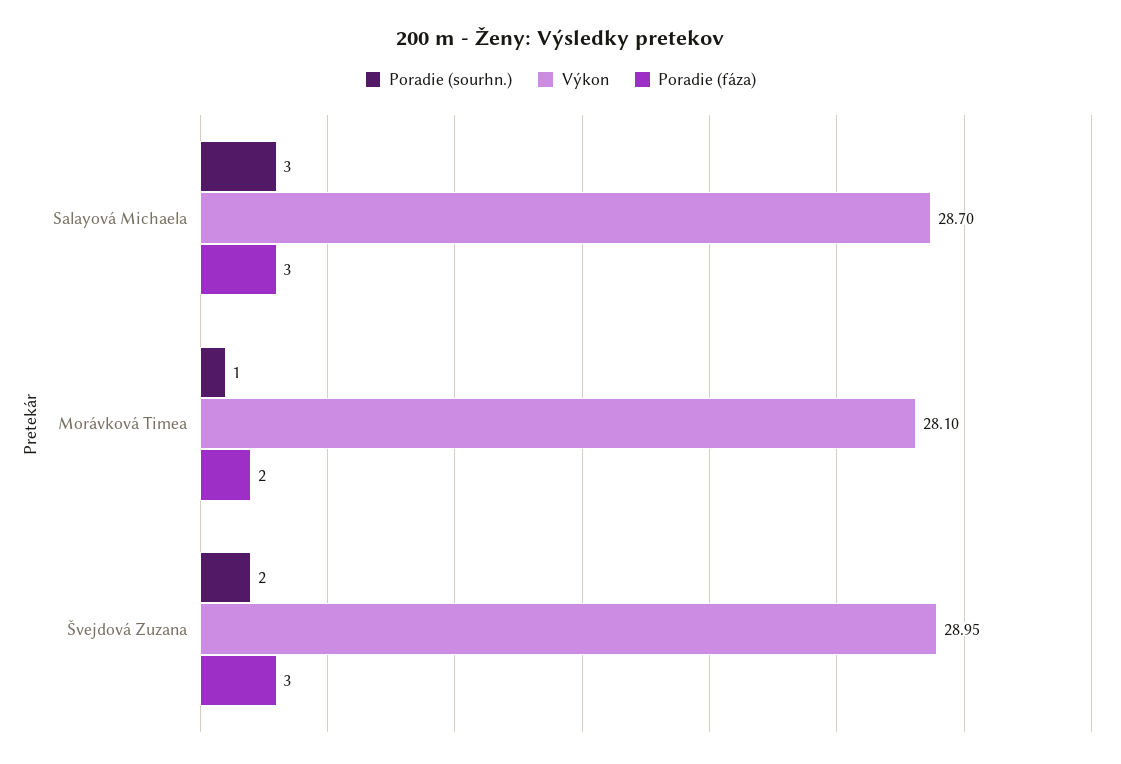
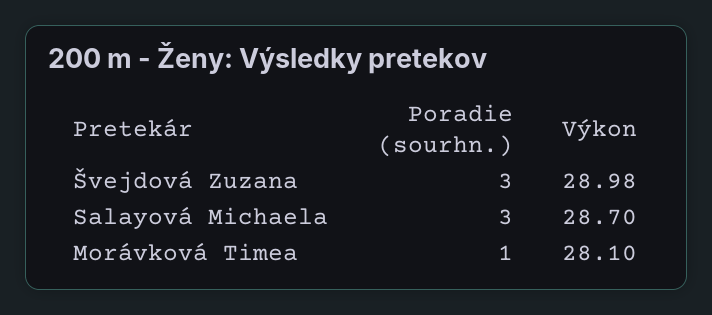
  {
    "Poradie (sourhn.)": {
      "Salayová Michaela": 3,
      "Morávková Timea": 1,
-     "Švejdová Zuzana": 2
+     "Švejdová Zuzana": 3
    },
    "Výkon": {
      "Salayová Michaela": 28.7,
      "Morávková Timea": 28.1,
-     "Švejdová Zuzana": 28.95
+     "Švejdová Zuzana": 28.98
-   },
+   }
-   "Poradie (fáza)": {
-     "Salayová Michaela": 3,
-     "Morávková Timea": 2,
-     "Švejdová Zuzana": 3
-   }
  }

